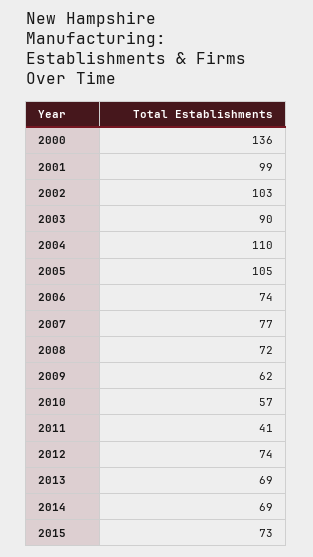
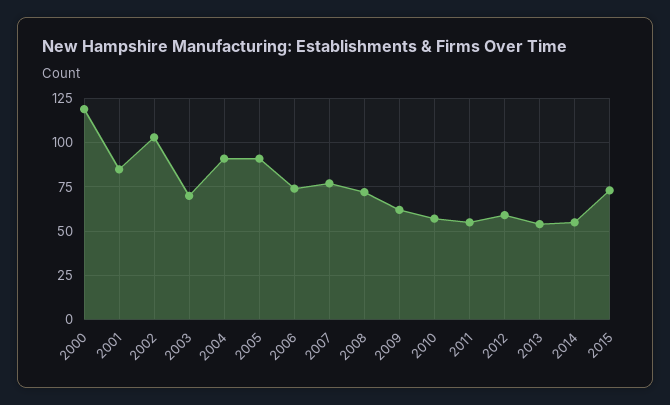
  {
-   "2000": 136,
+   "2000": 120,
-   "2001": 99,
+   "2001": 85,
    "2002": 103,
-   "2003": 90,
+   "2003": 70,
-   "2004": 110,
+   "2004": 90,
-   "2005": 105,
+   "2005": 90,
    "2006": 74,
    "2007": 77,
    "2008": 72,
    "2009": 62,
    "2010": 57,
-   "2011": 41,
+   "2011": 55,
-   "2012": 74,
+   "2012": 60,
-   "2013": 69,
+   "2013": 55,
-   "2014": 69,
+   "2014": 55,
    "2015": 73
  }

